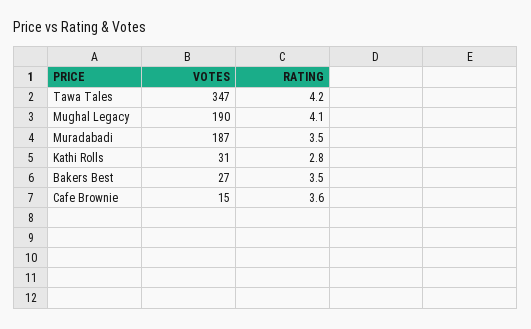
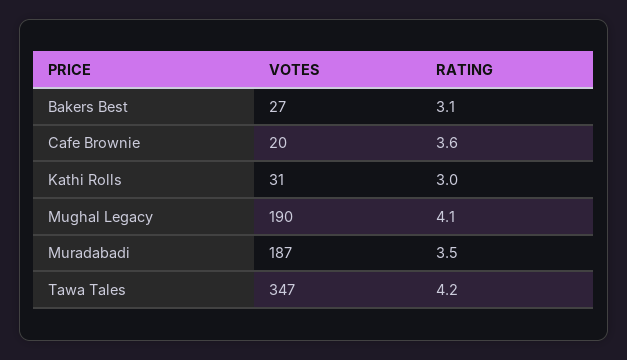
  {
    "VOTES": {
      "Tawa Tales": 347,
      "Mughal Legacy": 190,
      "Muradabadi": 187,
      "Kathi Rolls": 31,
      "Bakers Best": 27,
-     "Cafe Brownie": 15
+     "Cafe Brownie": 20
    },
    "RATING": {
      "Tawa Tales": 4.2,
      "Mughal Legacy": 4.1,
      "Muradabadi": 3.5,
-     "Kathi Rolls": 2.8,
+     "Kathi Rolls": 3,
-     "Bakers Best": 3.5,
+     "Bakers Best": 3.1,
      "Cafe Brownie": 3.6
    }
  }

